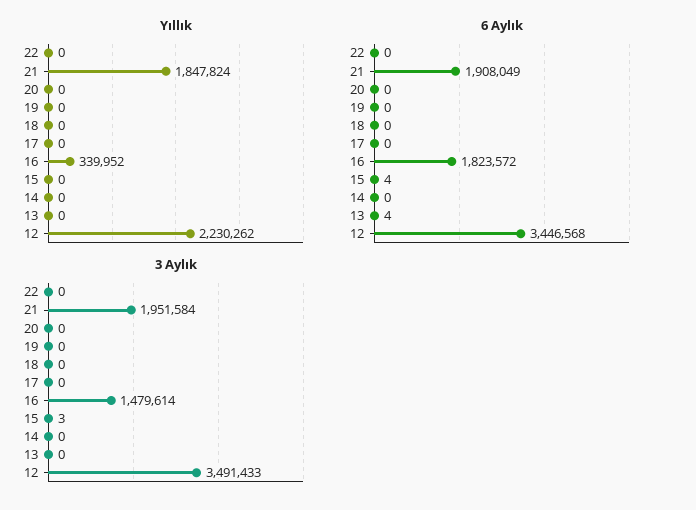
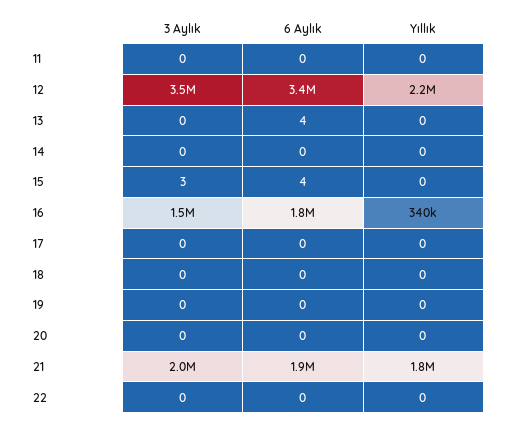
  {
    "Yıllık": {
      "22": 0,
      "21": 1847824,
      "20": 0,
      "19": 0,
      "18": 0,
      "17": 0,
      "16": 339952,
      "15": 0,
      "14": 0,
      "13": 0,
-     "12": 2230262
+     "12": 2230262,
+     "11": 0
    },
    "6 Aylık": {
      "22": 0,
      "21": 1908049,
      "20": 0,
      "19": 0,
      "18": 0,
      "17": 0,
      "16": 1823572,
      "15": 4,
      "14": 0,
      "13": 4,
-     "12": 3446568
+     "12": 3446568,
+     "11": 0
    },
    "3 Aylık": {
      "22": 0,
      "21": 1951584,
      "20": 0,
      "19": 0,
      "18": 0,
      "17": 0,
      "16": 1479614,
      "15": 3,
      "14": 0,
      "13": 0,
-     "12": 3491433
+     "12": 3491433,
+     "11": 0
    }
  }

